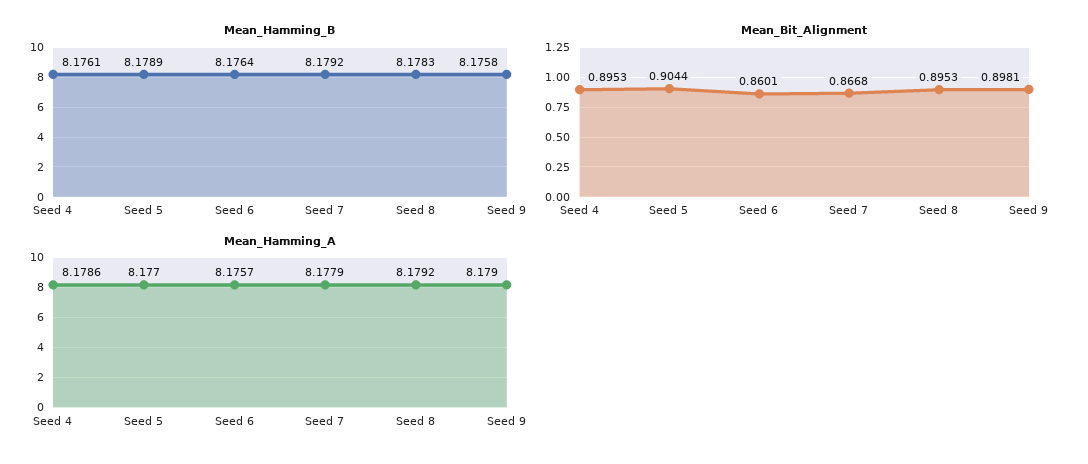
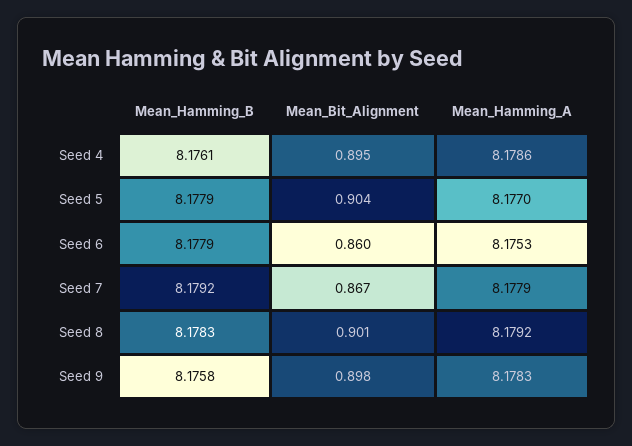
  {
    "Mean_Hamming_B": {
      "Seed 4": 8.1761,
-     "Seed 5": 8.1789,
+     "Seed 5": 8.1779,
-     "Seed 6": 8.1764,
+     "Seed 6": 8.1779,
      "Seed 7": 8.1792,
      "Seed 8": 8.1783,
      "Seed 9": 8.1758
    },
    "Mean_Bit_Alignment": {
      "Seed 4": 0.8953,
      "Seed 5": 0.9044,
      "Seed 6": 0.8601,
      "Seed 7": 0.8668,
-     "Seed 8": 0.8953,
+     "Seed 8": 0.901,
      "Seed 9": 0.8981
    },
    "Mean_Hamming_A": {
      "Seed 4": 8.1786,
      "Seed 5": 8.177,
-     "Seed 6": 8.1757,
+     "Seed 6": 8.1753,
      "Seed 7": 8.1779,
      "Seed 8": 8.1792,
-     "Seed 9": 8.179
+     "Seed 9": 8.1783
    }
  }

